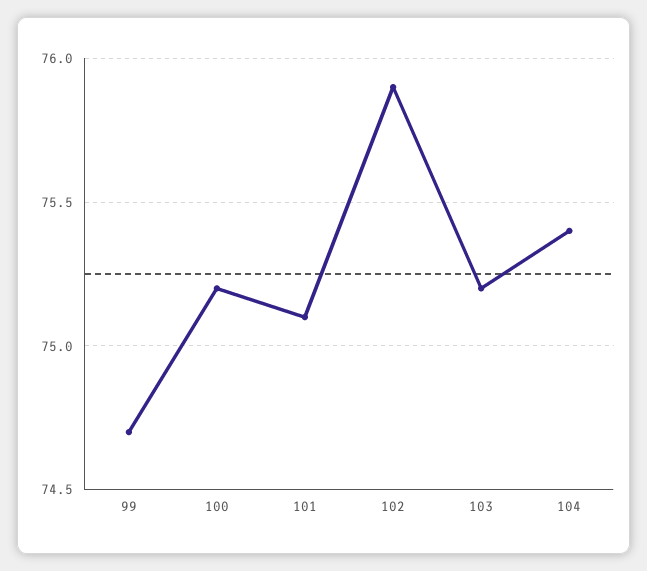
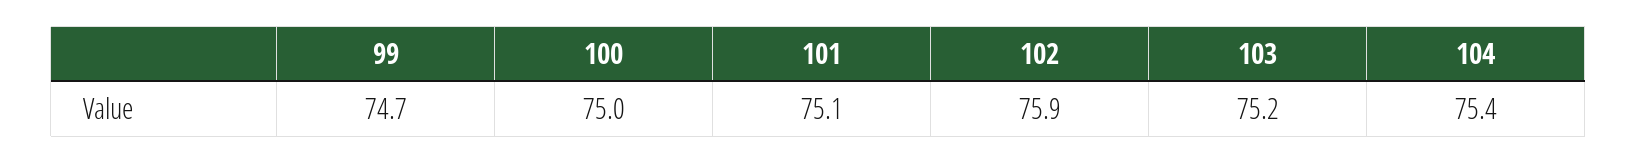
  {
    "99": 74.7,
-   "100": 75.2,
+   "100": 75,
    "101": 75.1,
    "102": 75.9,
    "103": 75.2,
    "104": 75.4
  }

